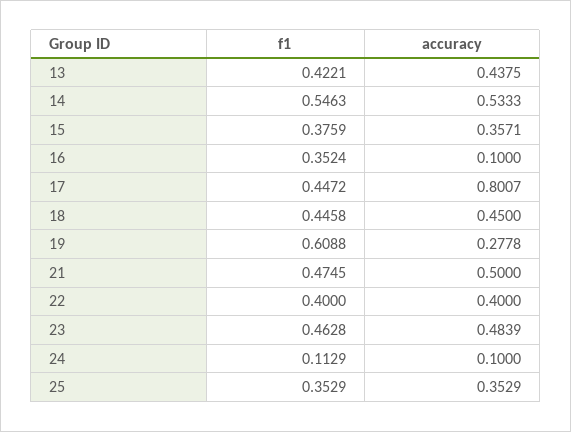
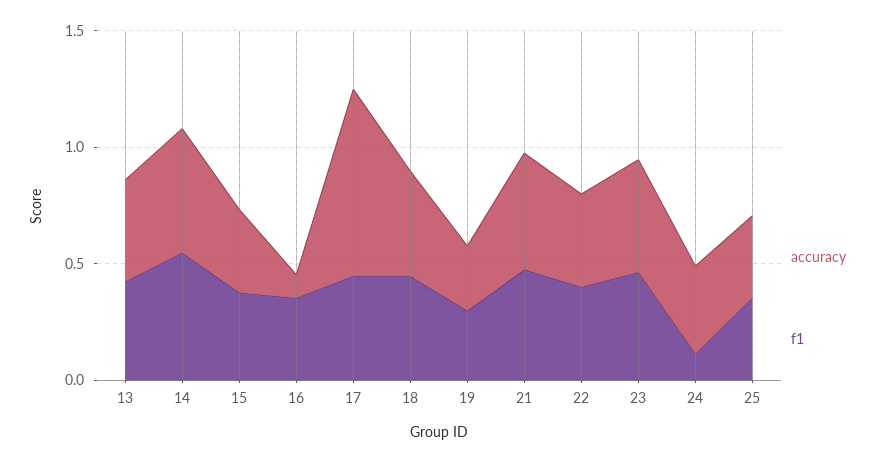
  {
    "f1": {
      "13": 0.4221,
      "14": 0.5463,
      "15": 0.3759,
      "16": 0.3524,
      "17": 0.4472,
      "18": 0.4458,
-     "19": 0.6088,
+     "19": 0.3,
      "21": 0.4745,
      "22": 0.4,
      "23": 0.4628,
      "24": 0.1129,
      "25": 0.3529
    },
    "accuracy": {
      "13": 0.4375,
      "14": 0.5333,
      "15": 0.3571,
      "16": 0.1,
      "17": 0.8007,
      "18": 0.45,
      "19": 0.2778,
      "21": 0.5,
      "22": 0.4,
      "23": 0.4839,
-     "24": 0.1,
+     "24": 0.4,
      "25": 0.3529
    }
  }

